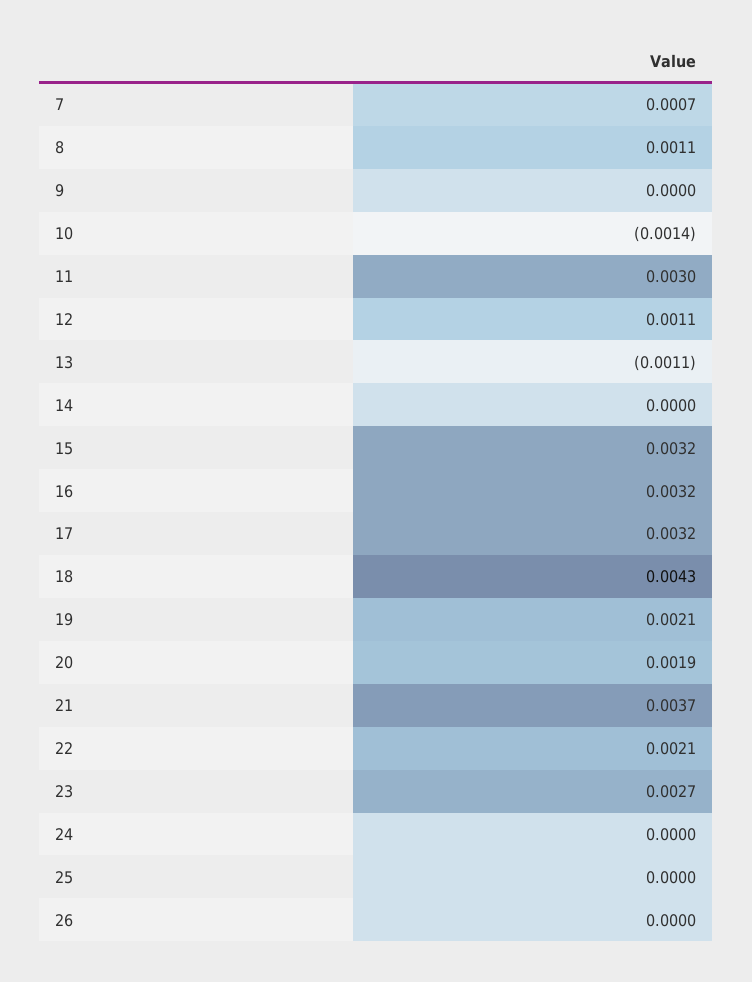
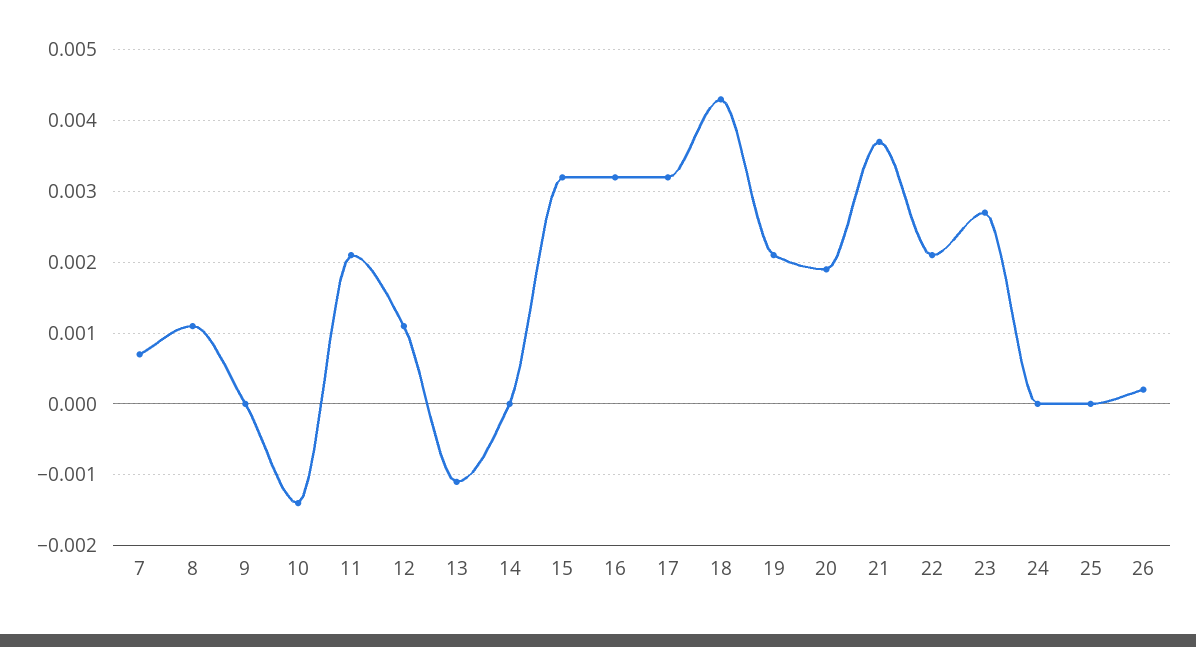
  {
    "7": 0.0007,
    "8": 0.0011,
    "9": 0,
    "10": -0.0014,
-   "11": 0.003,
+   "11": 0.0021,
    "12": 0.0011,
    "13": -0.0011,
    "14": 0,
    "15": 0.0032,
    "16": 0.0032,
    "17": 0.0032,
    "18": 0.0043,
    "19": 0.0021,
    "20": 0.0019,
    "21": 0.0037,
    "22": 0.0021,
    "23": 0.0027,
    "24": 0,
    "25": 0,
-   "26": 0
+   "26": 0.0002
  }

